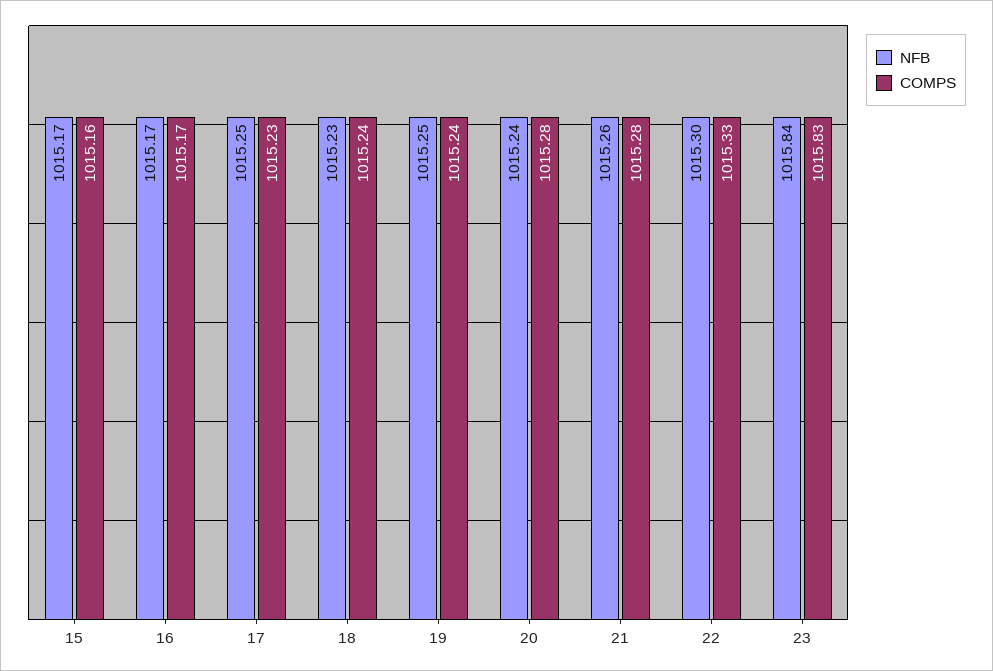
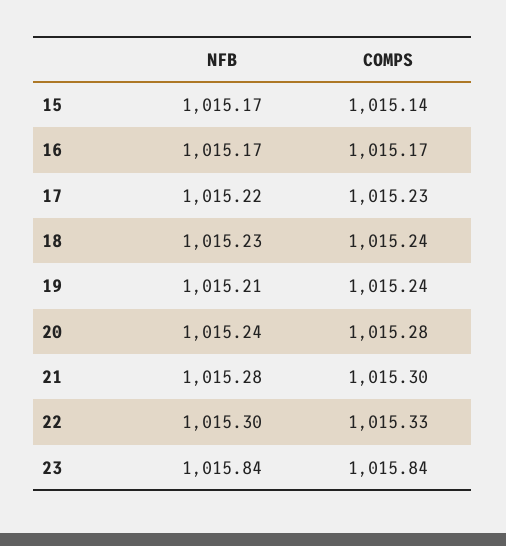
  {
    "NFB": {
      "15": 1015.17,
      "16": 1015.17,
-     "17": 1015.25,
+     "17": 1015.22,
      "18": 1015.23,
-     "19": 1015.25,
+     "19": 1015.21,
      "20": 1015.24,
-     "21": 1015.26,
+     "21": 1015.28,
      "22": 1015.3,
      "23": 1015.84
    },
    "COMPS": {
-     "15": 1015.16,
+     "15": 1015.14,
      "16": 1015.17,
      "17": 1015.23,
      "18": 1015.24,
      "19": 1015.24,
      "20": 1015.28,
-     "21": 1015.28,
+     "21": 1015.3,
      "22": 1015.33,
-     "23": 1015.83
+     "23": 1015.84
    }
  }

